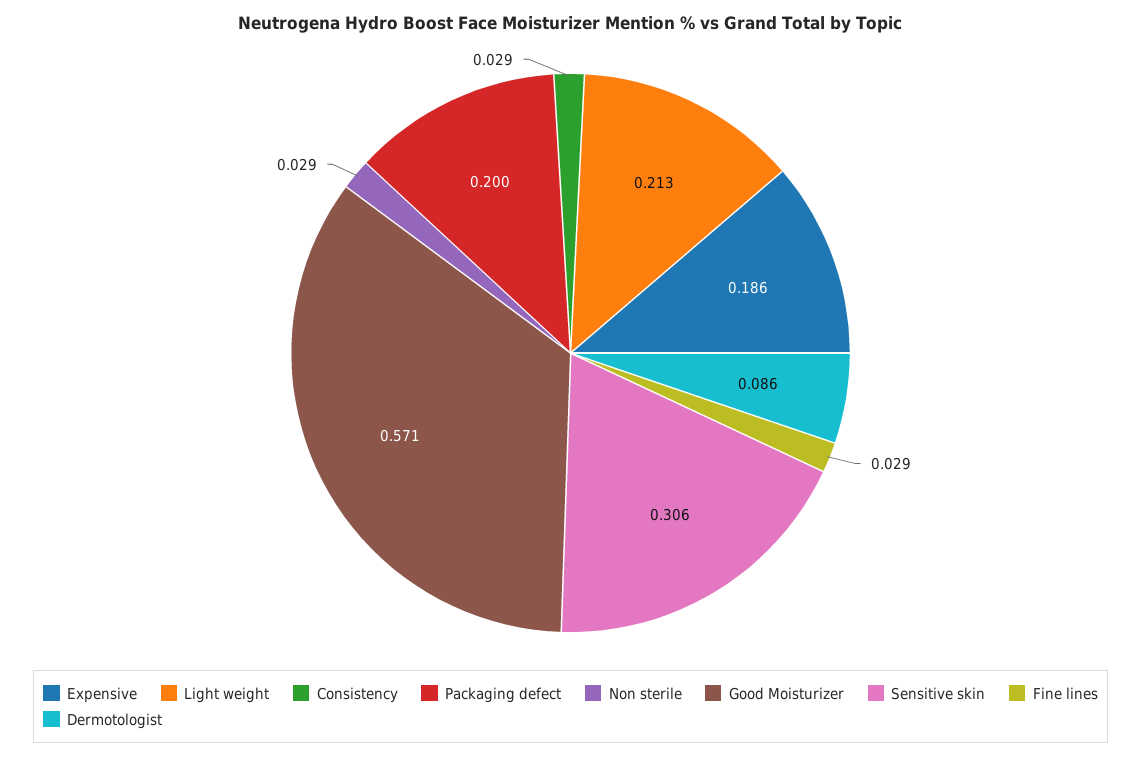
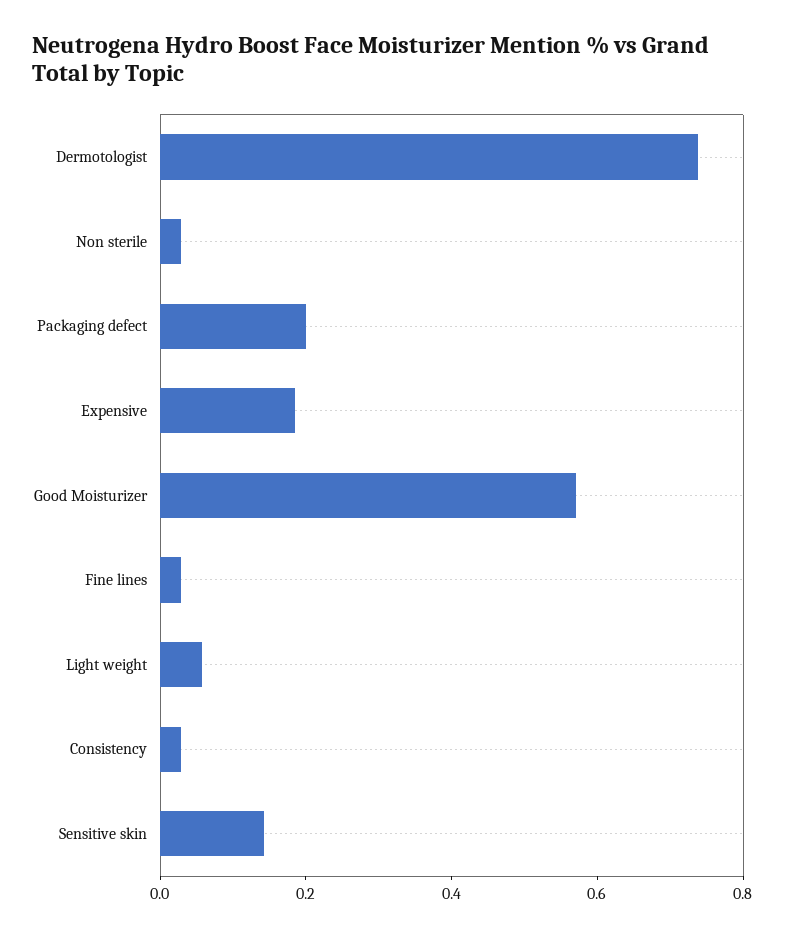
  {
    "Expensive": 0.186,
-   "Light weight": 0.213,
+   "Light weight": 0.05,
    "Consistency": 0.029,
    "Packaging defect": 0.2,
    "Non sterile": 0.029,
    "Good Moisturizer": 0.571,
-   "Sensitive skin": 0.306,
+   "Sensitive skin": 0.15,
    "Fine lines": 0.029,
-   "Dermotologist": 0.086
+   "Dermotologist": 0.75
  }

